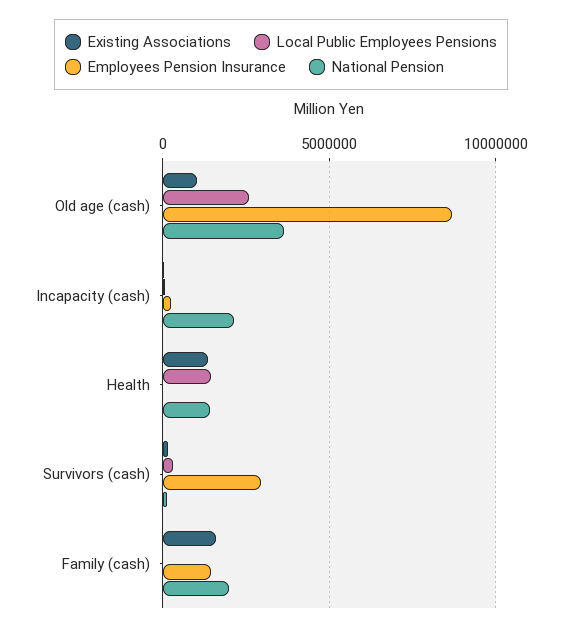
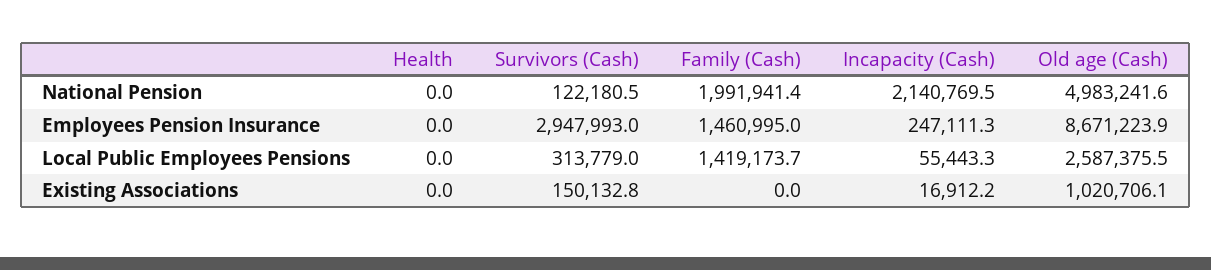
  {
    "Existing Associations": {
      "Old age (cash)": 1020706.1,
      "Incapacity (cash)": 16912.2,
-     "Health": 1500000,
+     "Health": 0,
      "Survivors (cash)": 150132.8,
-     "Family (cash)": 1500000
+     "Family (cash)": 0
    },
    "Local Public Employees Pensions": {
      "Old age (cash)": 2587375.5,
      "Incapacity (cash)": 55443.3,
-     "Health": 1500000,
+     "Health": 0,
      "Survivors (cash)": 313779,
-     "Family (cash)": 0
+     "Family (cash)": 1419173.7
    },
    "Employees Pension Insurance": {
      "Old age (cash)": 8671223.9,
      "Incapacity (cash)": 247111.3,
      "Health": 0,
      "Survivors (cash)": 2947993,
      "Family (cash)": 1460995
    },
    "National Pension": {
-     "Old age (cash)": 3500000,
+     "Old age (cash)": 4983241.6,
      "Incapacity (cash)": 2140769.5,
-     "Health": 1500000,
+     "Health": 0,
      "Survivors (cash)": 122180.5,
      "Family (cash)": 1991941.4
    }
  }

